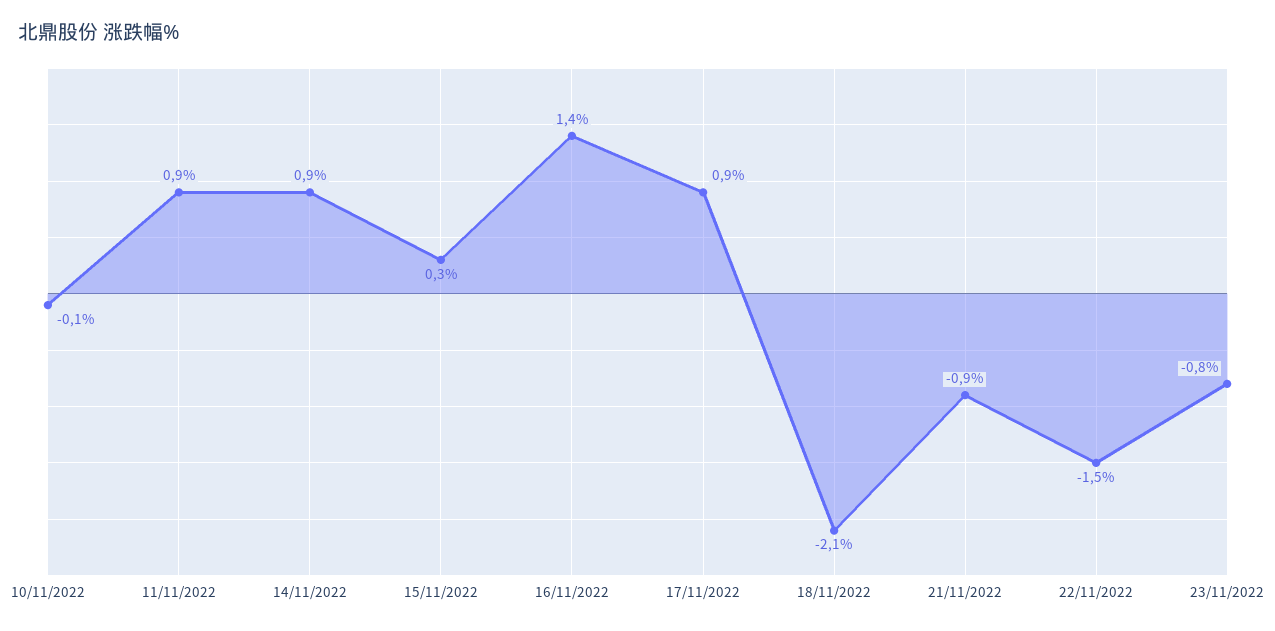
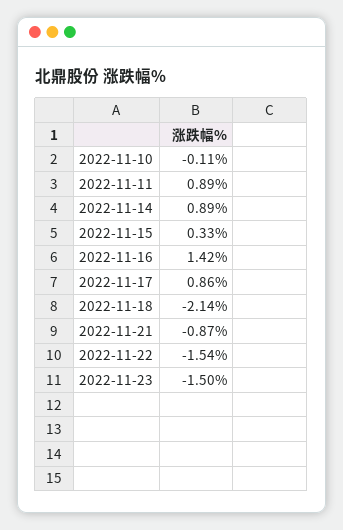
  {
    "10/11/2022": -0.11,
    "11/11/2022": 0.89,
    "14/11/2022": 0.89,
    "15/11/2022": 0.33,
    "16/11/2022": 1.42,
    "17/11/2022": 0.86,
    "18/11/2022": -2.14,
    "21/11/2022": -0.87,
    "22/11/2022": -1.54,
-   "23/11/2022": -0.8
+   "23/11/2022": -1.5
  }

